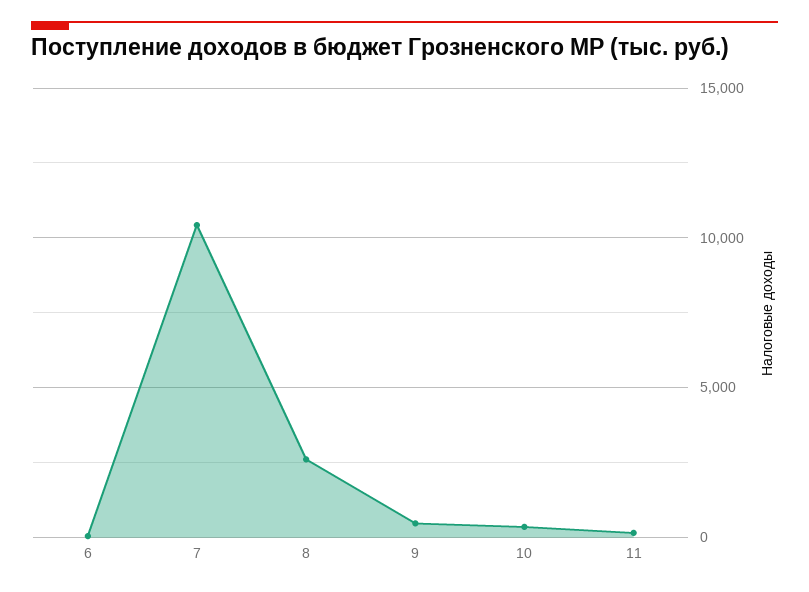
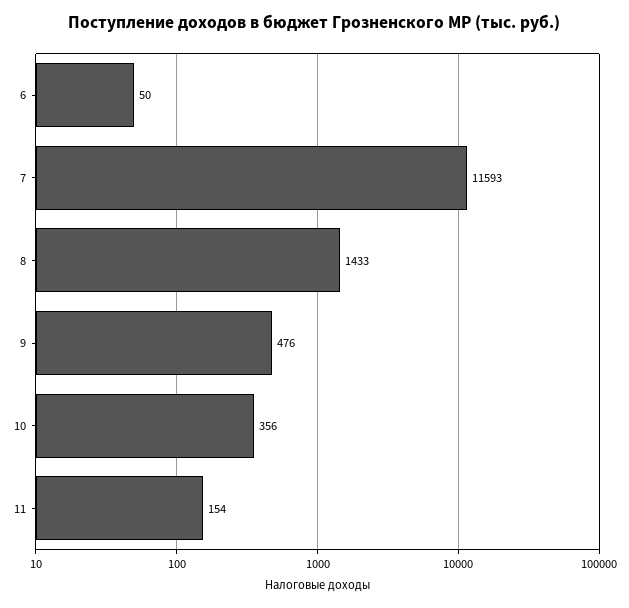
  {
    "6": 50,
-   "7": 10500,
+   "7": 11593,
-   "8": 2500,
+   "8": 1433,
    "9": 476,
    "10": 356,
    "11": 154
  }

